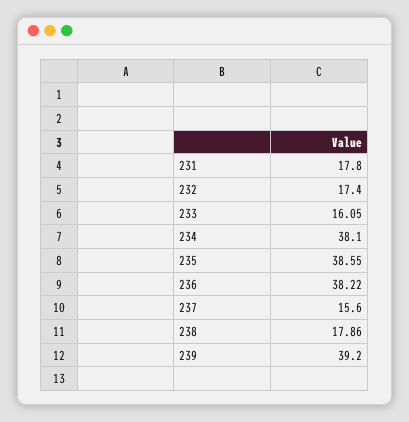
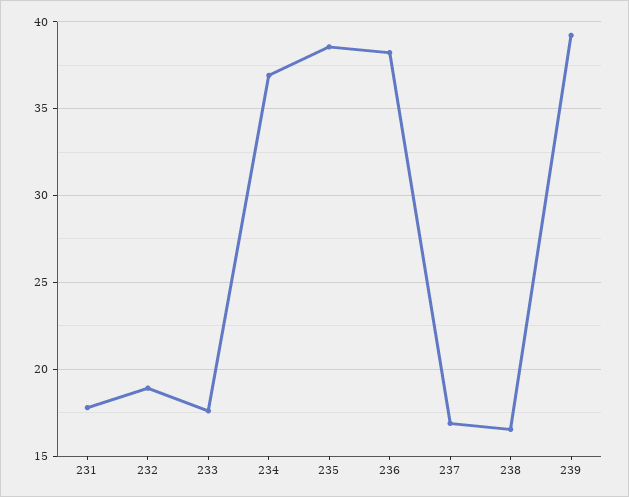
  {
    "231": 17.8,
-   "232": 17.4,
+   "232": 19,
-   "233": 16.05,
+   "233": 17.5,
-   "234": 38.1,
+   "234": 37,
    "235": 38.55,
    "236": 38.22,
-   "237": 15.6,
+   "237": 17,
-   "238": 17.86,
+   "238": 16.5,
    "239": 39.2
  }

